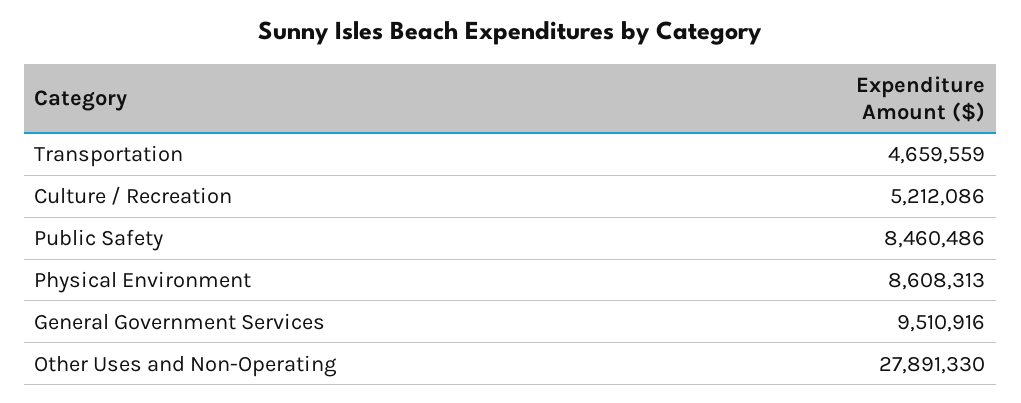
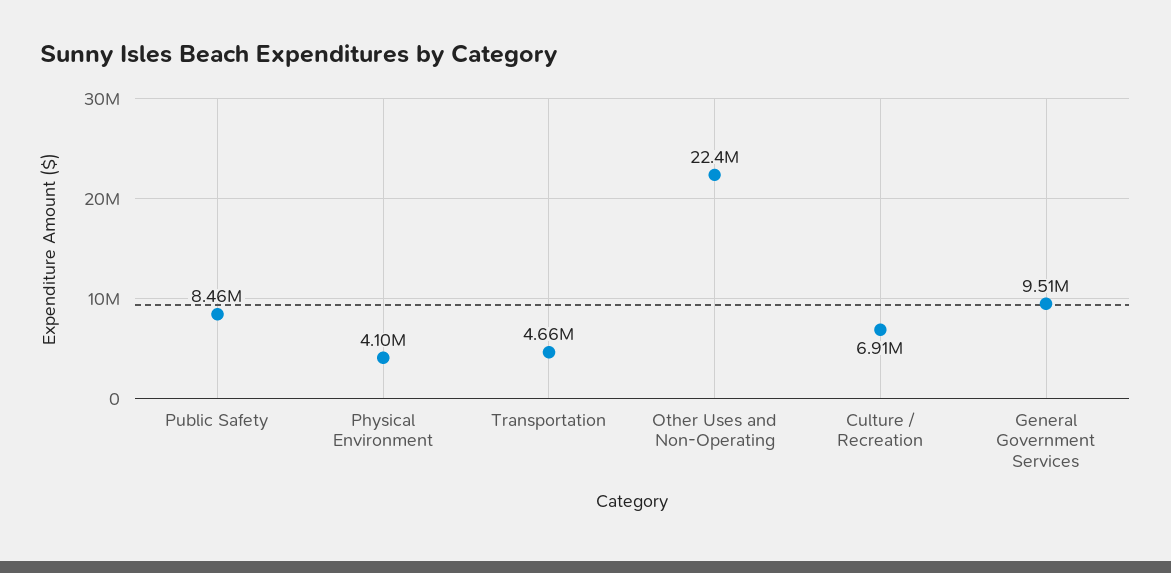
  {
    "Transportation": 4659559,
-   "Culture / Recreation": 5212086,
+   "Culture / Recreation": 6910000,
    "Public Safety": 8460486,
-   "Physical Environment": 8608313,
+   "Physical Environment": 4100000,
    "General Government Services": 9510916,
-   "Other Uses and Non-Operating": 27891330
+   "Other Uses and Non-Operating": 22400000
  }

